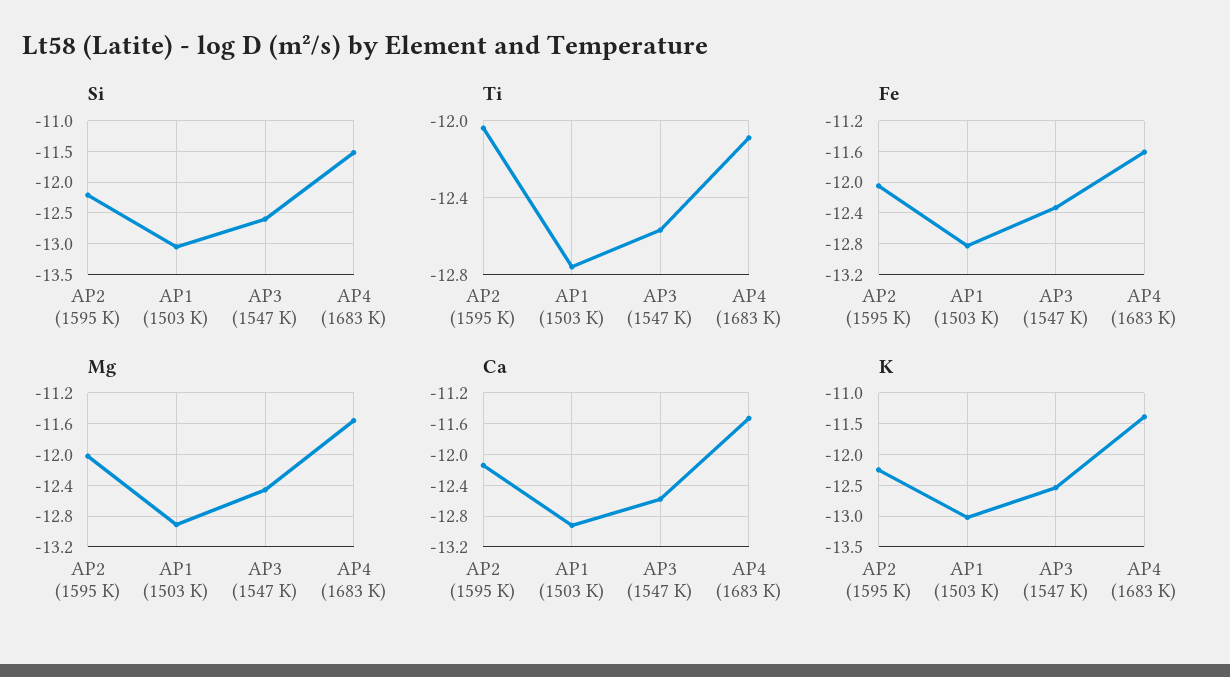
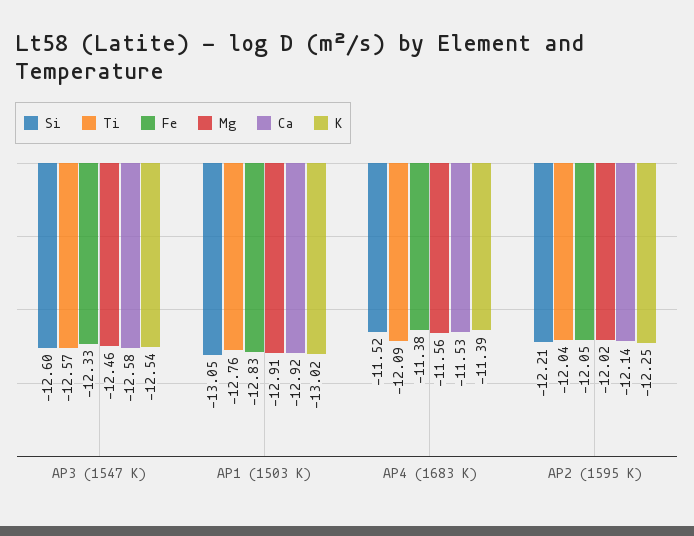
  {
    "Si": {
      "AP2 (1595 K)": -12.21,
      "AP1 (1503 K)": -13.05,
      "AP3 (1547 K)": -12.6,
      "AP4 (1683 K)": -11.52
    },
    "Ti": {
      "AP2 (1595 K)": -12.04,
      "AP1 (1503 K)": -12.76,
      "AP3 (1547 K)": -12.57,
      "AP4 (1683 K)": -12.09
    },
    "Fe": {
      "AP2 (1595 K)": -12.05,
      "AP1 (1503 K)": -12.83,
      "AP3 (1547 K)": -12.33,
-     "AP4 (1683 K)": -11.6
+     "AP4 (1683 K)": -11.38
    },
    "Mg": {
      "AP2 (1595 K)": -12.02,
      "AP1 (1503 K)": -12.91,
      "AP3 (1547 K)": -12.46,
      "AP4 (1683 K)": -11.56
    },
    "Ca": {
      "AP2 (1595 K)": -12.14,
      "AP1 (1503 K)": -12.92,
      "AP3 (1547 K)": -12.58,
      "AP4 (1683 K)": -11.53
    },
    "K": {
      "AP2 (1595 K)": -12.25,
      "AP1 (1503 K)": -13.02,
      "AP3 (1547 K)": -12.54,
      "AP4 (1683 K)": -11.39
    }
  }

